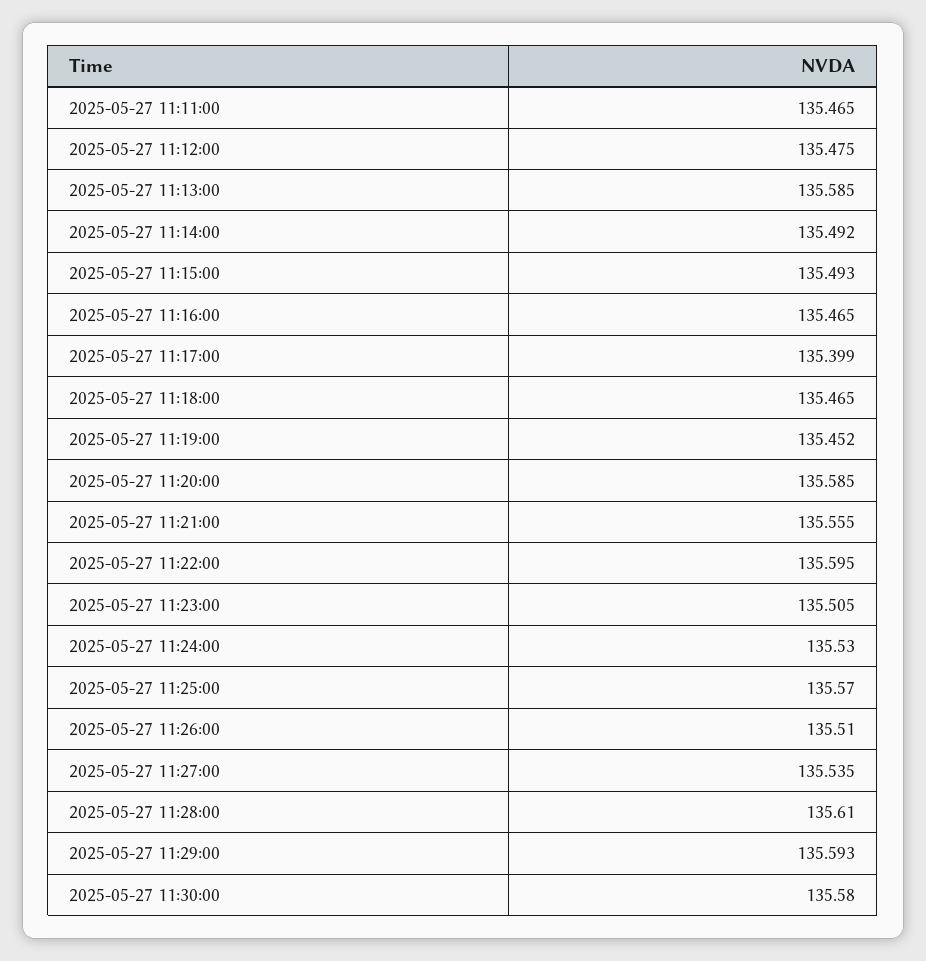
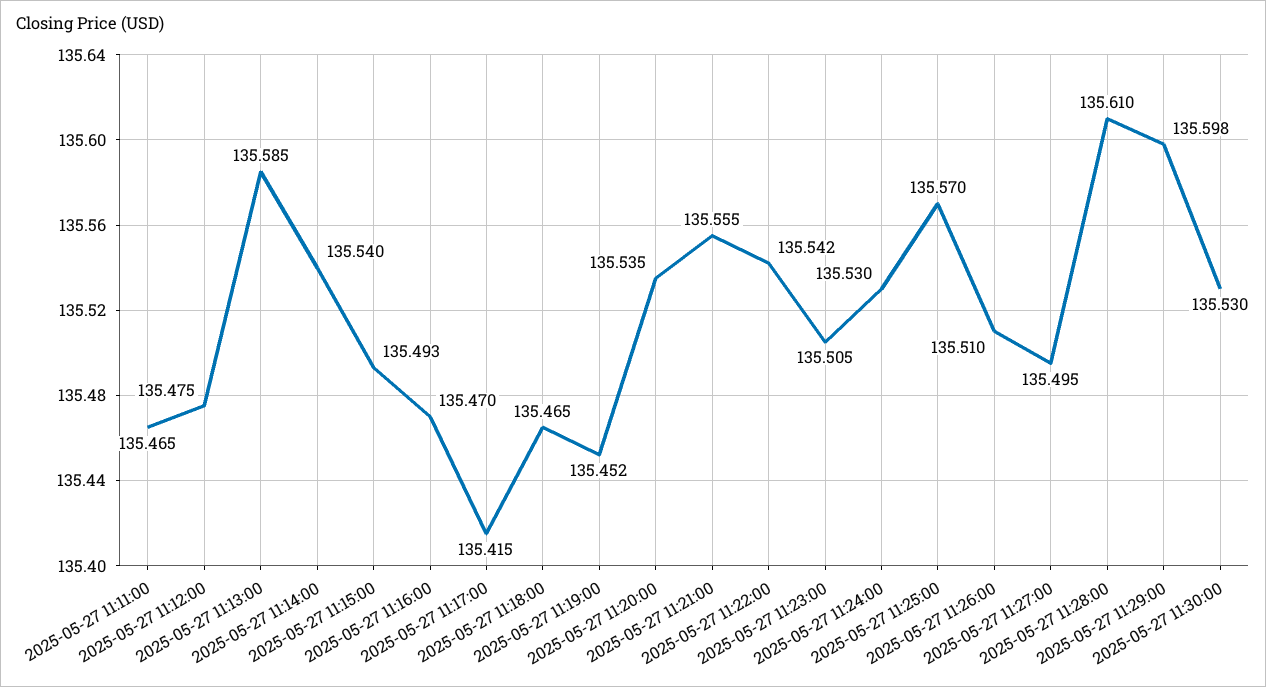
  {
    "2025-05-27 11:11:00": 135.465,
    "2025-05-27 11:12:00": 135.475,
    "2025-05-27 11:13:00": 135.585,
-   "2025-05-27 11:14:00": 135.492,
+   "2025-05-27 11:14:00": 135.54,
    "2025-05-27 11:15:00": 135.493,
-   "2025-05-27 11:16:00": 135.465,
+   "2025-05-27 11:16:00": 135.47,
-   "2025-05-27 11:17:00": 135.399,
+   "2025-05-27 11:17:00": 135.415,
    "2025-05-27 11:18:00": 135.465,
    "2025-05-27 11:19:00": 135.452,
-   "2025-05-27 11:20:00": 135.585,
+   "2025-05-27 11:20:00": 135.535,
    "2025-05-27 11:21:00": 135.555,
-   "2025-05-27 11:22:00": 135.595,
+   "2025-05-27 11:22:00": 135.542,
    "2025-05-27 11:23:00": 135.505,
    "2025-05-27 11:24:00": 135.53,
    "2025-05-27 11:25:00": 135.57,
    "2025-05-27 11:26:00": 135.51,
-   "2025-05-27 11:27:00": 135.535,
+   "2025-05-27 11:27:00": 135.495,
    "2025-05-27 11:28:00": 135.61,
-   "2025-05-27 11:29:00": 135.593,
+   "2025-05-27 11:29:00": 135.598,
-   "2025-05-27 11:30:00": 135.58
+   "2025-05-27 11:30:00": 135.53
  }

